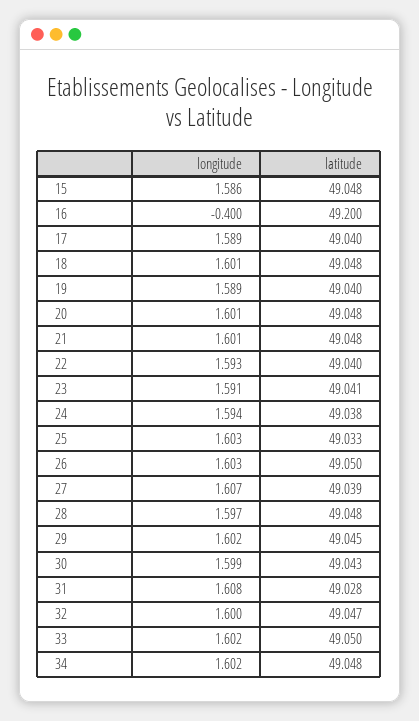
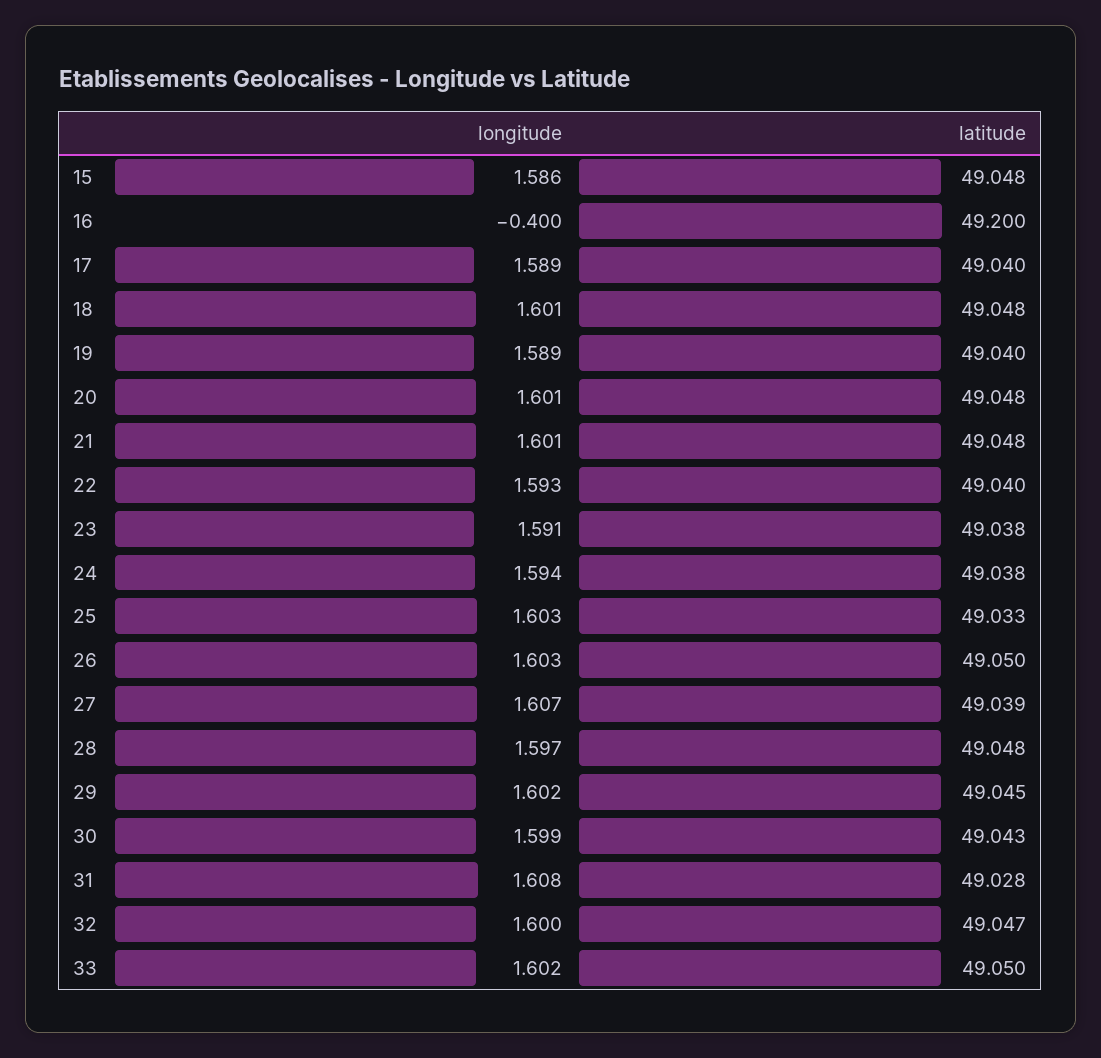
  {
    "longitude": {
      "15": 1.586,
      "16": -0.4,
      "17": 1.589,
      "18": 1.601,
      "19": 1.589,
      "20": 1.601,
      "21": 1.601,
      "22": 1.593,
      "23": 1.591,
      "24": 1.594,
      "25": 1.603,
      "26": 1.603,
      "27": 1.607,
      "28": 1.597,
      "29": 1.602,
      "30": 1.599,
      "31": 1.608,
      "32": 1.6,
-     "33": 1.602,
+     "33": 1.602
-     "34": 1.602
    },
    "latitude": {
      "15": 49.048,
      "16": 49.2,
      "17": 49.04,
      "18": 49.048,
      "19": 49.04,
      "20": 49.048,
      "21": 49.048,
      "22": 49.04,
-     "23": 49.041,
+     "23": 49.038,
      "24": 49.038,
      "25": 49.033,
      "26": 49.05,
      "27": 49.039,
      "28": 49.048,
      "29": 49.045,
      "30": 49.043,
      "31": 49.028,
      "32": 49.047,
-     "33": 49.05,
+     "33": 49.05
-     "34": 49.048
    }
  }

